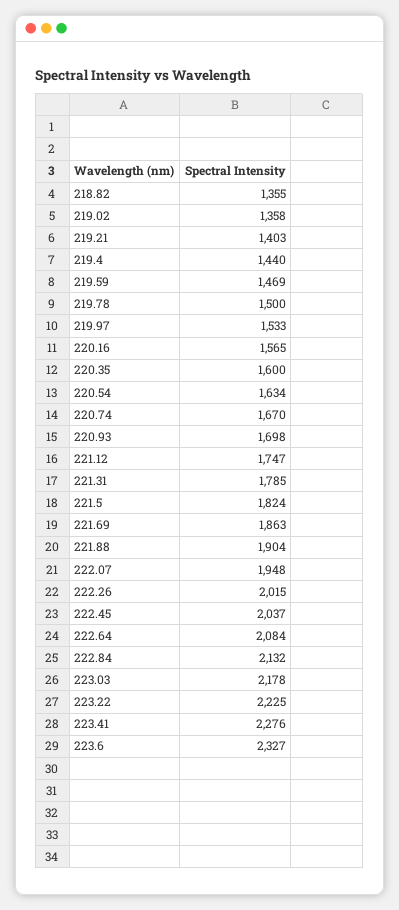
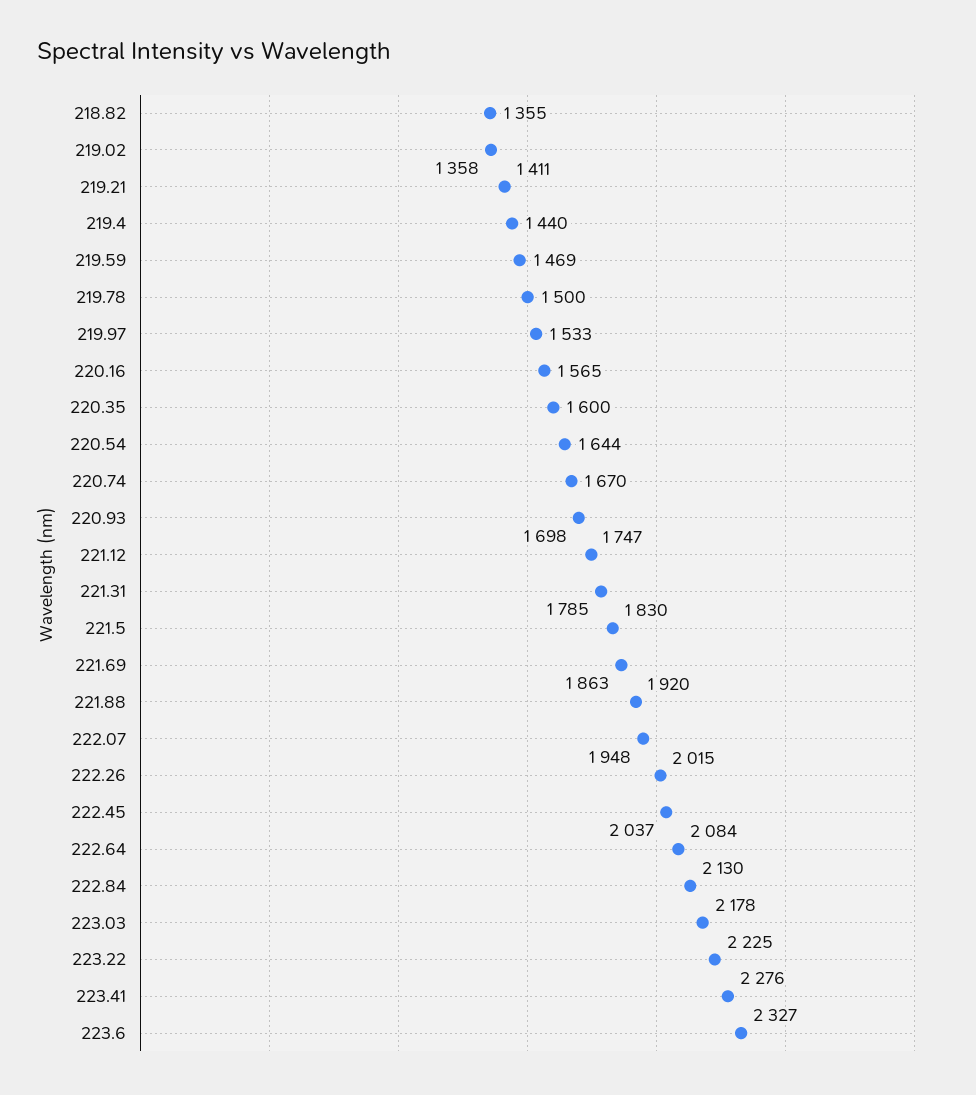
  {
    "218.82": 1355,
    "219.02": 1358,
-   "219.21": 1403,
+   "219.21": 1411,
    "219.4": 1440,
    "219.59": 1469,
    "219.78": 1500,
    "219.97": 1533,
    "220.16": 1565,
    "220.35": 1600,
-   "220.54": 1634,
+   "220.54": 1644,
    "220.74": 1670,
    "220.93": 1698,
    "221.12": 1747,
    "221.31": 1785,
-   "221.5": 1824,
+   "221.5": 1830,
    "221.69": 1863,
-   "221.88": 1904,
+   "221.88": 1920,
    "222.07": 1948,
    "222.26": 2015,
    "222.45": 2037,
    "222.64": 2084,
-   "222.84": 2132,
+   "222.84": 2130,
    "223.03": 2178,
    "223.22": 2225,
    "223.41": 2276,
    "223.6": 2327
  }

